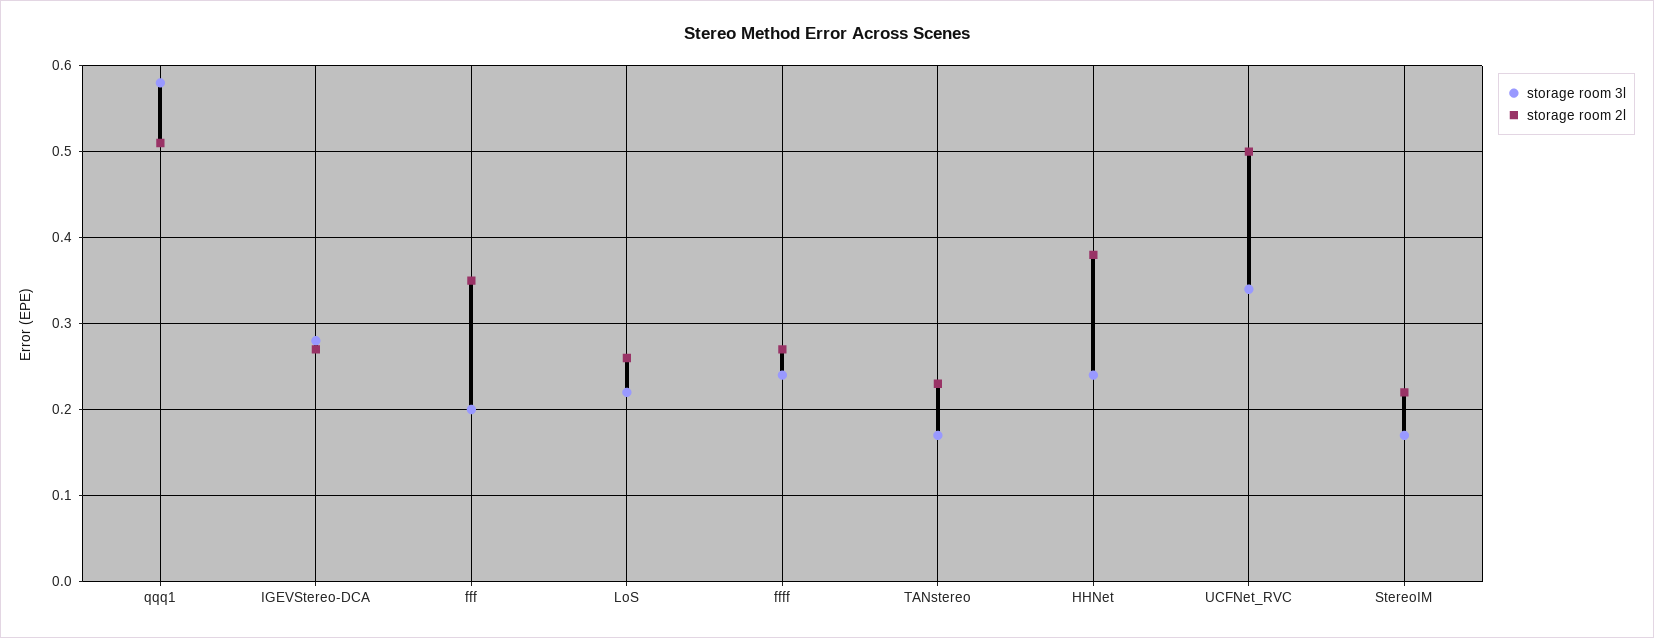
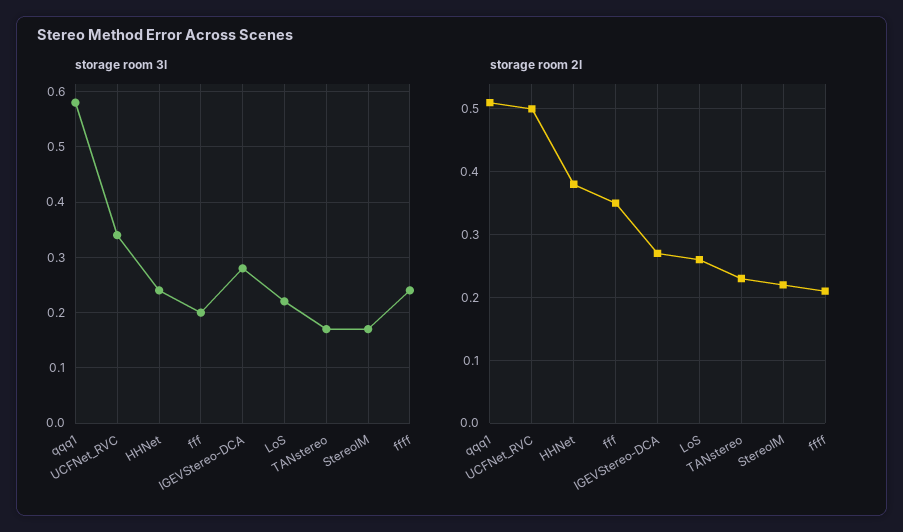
  {
    "storage room 3l": {
      "qqq1": 0.58,
      "IGEVStereo-DCA": 0.28,
      "fff": 0.2,
      "LoS": 0.22,
      "ffff": 0.24,
      "TANstereo": 0.17,
      "HHNet": 0.24,
      "UCFNet_RVC": 0.34,
      "StereoIM": 0.17
    },
    "storage room 2l": {
      "qqq1": 0.51,
      "IGEVStereo-DCA": 0.27,
      "fff": 0.35,
      "LoS": 0.26,
-     "ffff": 0.27,
+     "ffff": 0.21,
      "TANstereo": 0.23,
      "HHNet": 0.38,
      "UCFNet_RVC": 0.5,
      "StereoIM": 0.22
    }
  }

